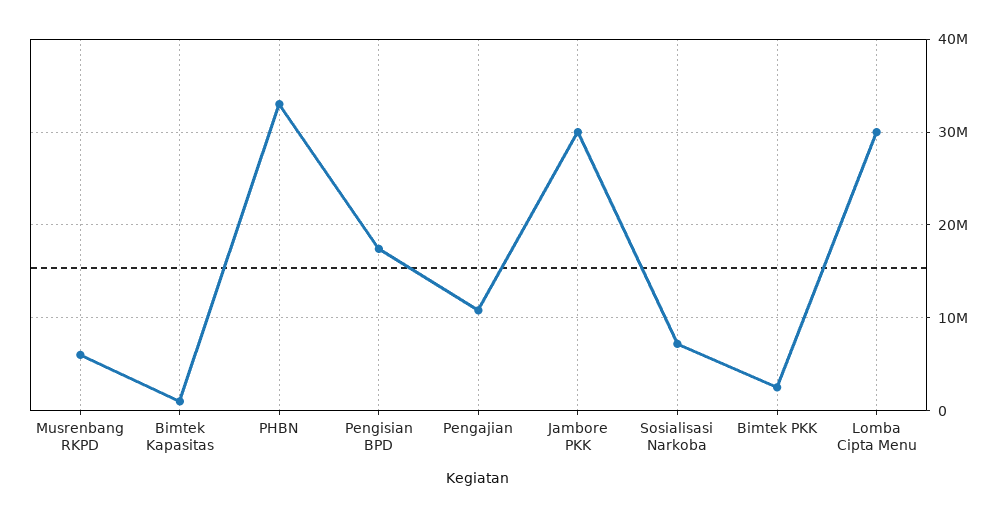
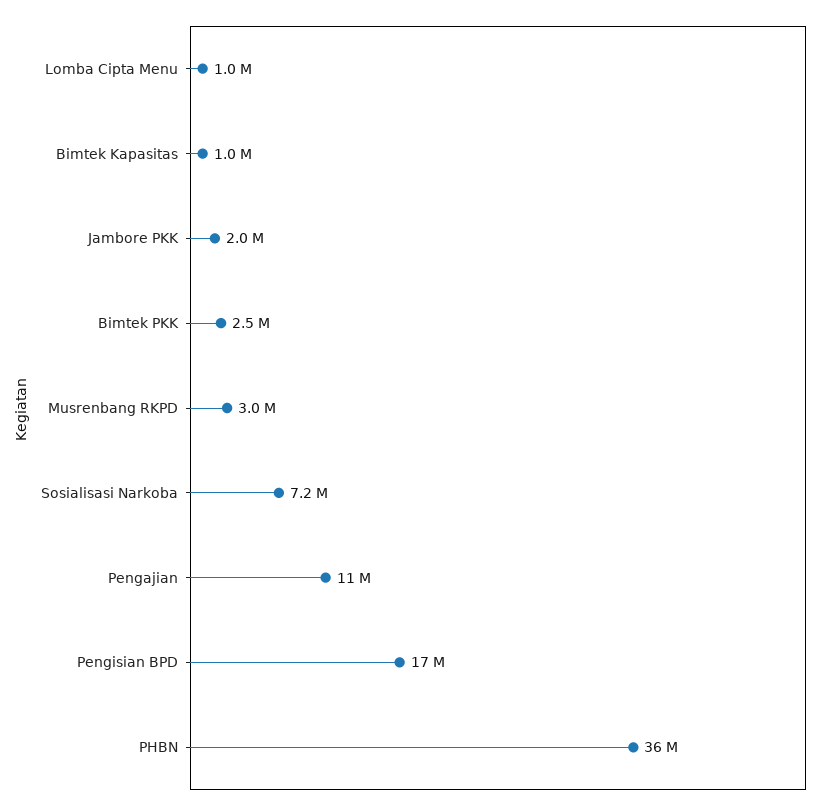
  {
-   "Musrenbang RKPD": 6000000,
+   "Musrenbang RKPD": 3000000,
    "Bimtek Kapasitas": 1000000,
-   "PHBN": 33000000,
+   "PHBN": 36000000,
    "Pengisian BPD": 17000000,
    "Pengajian": 11000000,
-   "Jambore PKK": 30000000,
+   "Jambore PKK": 2000000,
    "Sosialisasi Narkoba": 7200000,
    "Bimtek PKK": 2500000,
-   "Lomba Cipta Menu": 30000000
+   "Lomba Cipta Menu": 1000000
  }

